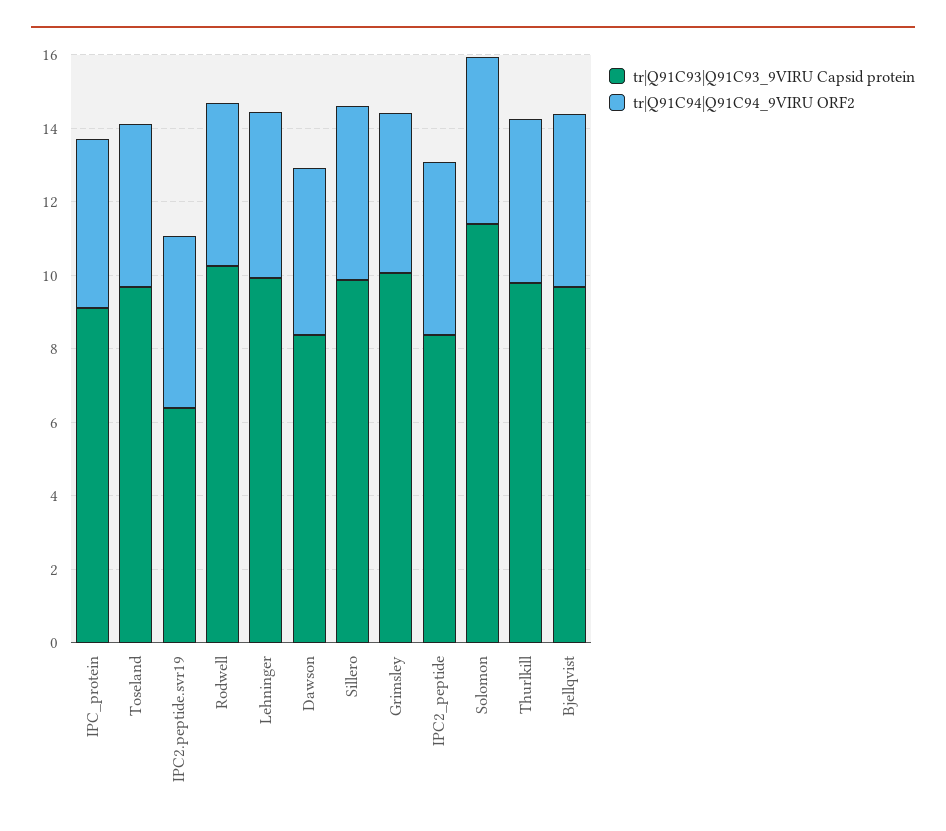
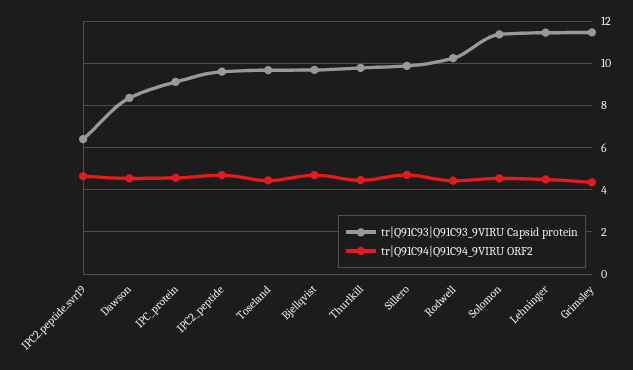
  {
    "tr|Q91C93|Q91C93_9VIRU Capsid protein": {
      "IPC_protein": 9,
      "Toseland": 9.5,
      "IPC2.peptide.svr19": 6.5,
      "Rodwell": 10.5,
-     "Lehninger": 10,
+     "Lehninger": 11.5,
      "Dawson": 8.5,
      "Sillero": 10,
-     "Grimsley": 10,
+     "Grimsley": 11.5,
-     "IPC2_peptide": 8.5,
+     "IPC2_peptide": 9.5,
      "Solomon": 11.5,
      "Thurlkill": 10,
      "Bjellqvist": 9.5
    },
    "tr|Q91C94|Q91C94_9VIRU ORF2": {
      "IPC_protein": 4.5,
      "Toseland": 4.5,
      "IPC2.peptide.svr19": 4.5,
      "Rodwell": 4.5,
      "Lehninger": 4.5,
      "Dawson": 4.5,
      "Sillero": 4.5,
      "Grimsley": 4.5,
      "IPC2_peptide": 4.5,
      "Solomon": 4.5,
      "Thurlkill": 4.5,
      "Bjellqvist": 4.5
    }
  }

